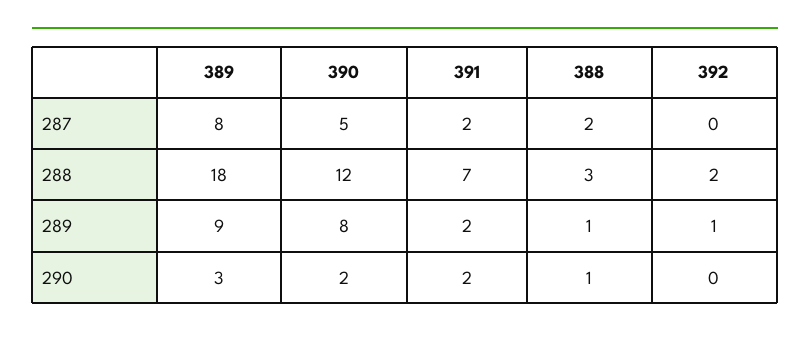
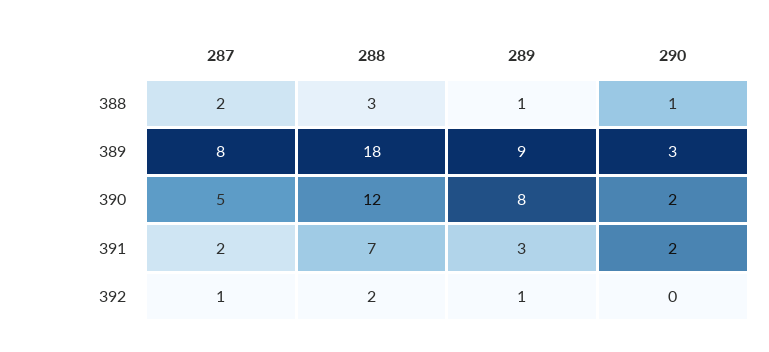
  {
    "389": {
      "287": 8,
      "288": 18,
      "289": 9,
      "290": 3
    },
    "390": {
      "287": 5,
      "288": 12,
      "289": 8,
      "290": 2
    },
    "391": {
      "287": 2,
      "288": 7,
-     "289": 2,
+     "289": 3,
      "290": 2
    },
    "388": {
      "287": 2,
      "288": 3,
      "289": 1,
      "290": 1
    },
    "392": {
-     "287": 0,
+     "287": 1,
      "288": 2,
      "289": 1,
      "290": 0
    }
  }

